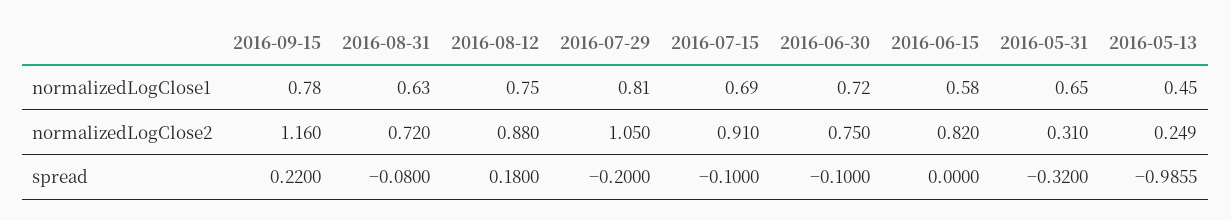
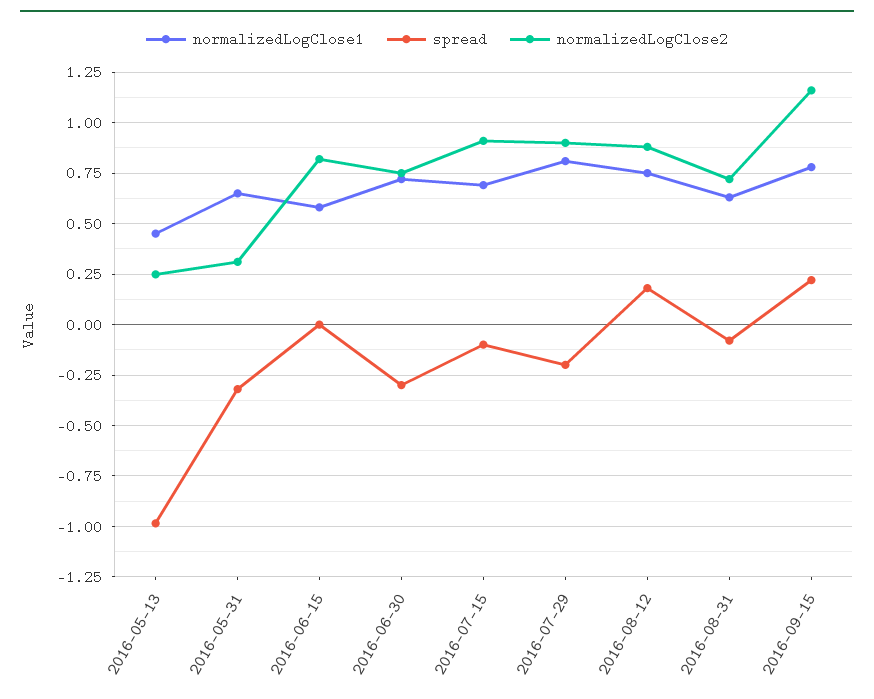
  {
    "normalizedLogClose1": {
      "2016-09-15": 0.78,
      "2016-08-31": 0.63,
      "2016-08-12": 0.75,
      "2016-07-29": 0.81,
      "2016-07-15": 0.69,
      "2016-06-30": 0.72,
      "2016-06-15": 0.58,
      "2016-05-31": 0.65,
      "2016-05-13": 0.45
    },
    "normalizedLogClose2": {
      "2016-09-15": 1.16,
      "2016-08-31": 0.72,
      "2016-08-12": 0.88,
-     "2016-07-29": 1.05,
+     "2016-07-29": 0.9,
      "2016-07-15": 0.91,
      "2016-06-30": 0.75,
      "2016-06-15": 0.82,
      "2016-05-31": 0.31,
      "2016-05-13": 0.249
    },
    "spread": {
      "2016-09-15": 0.22,
      "2016-08-31": -0.08,
      "2016-08-12": 0.18,
      "2016-07-29": -0.2,
      "2016-07-15": -0.1,
-     "2016-06-30": -0.1,
+     "2016-06-30": -0.3,
      "2016-06-15": 0,
      "2016-05-31": -0.32,
      "2016-05-13": -0.9855
    }
  }

